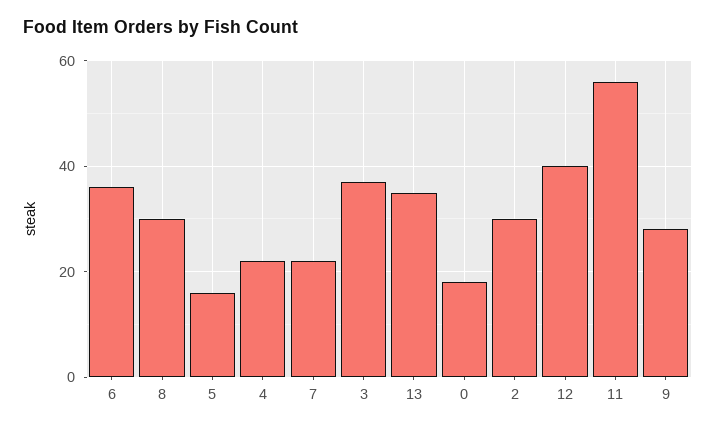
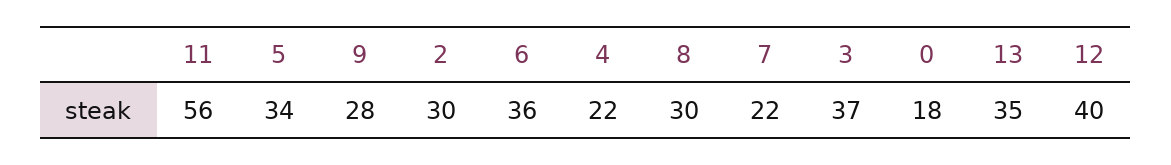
  {
    "6": 36,
    "8": 30,
-   "5": 15,
+   "5": 34,
    "4": 22,
    "7": 22,
    "3": 37,
    "13": 35,
    "0": 18,
    "2": 30,
    "12": 40,
    "11": 56,
    "9": 28
  }

